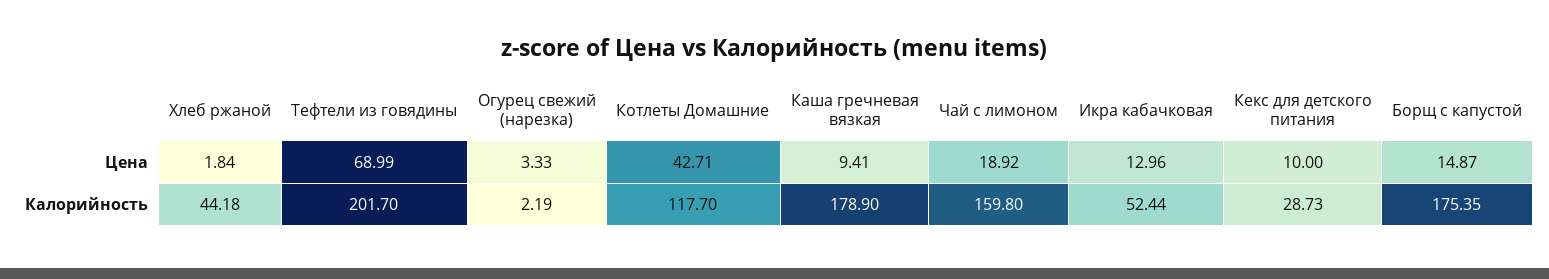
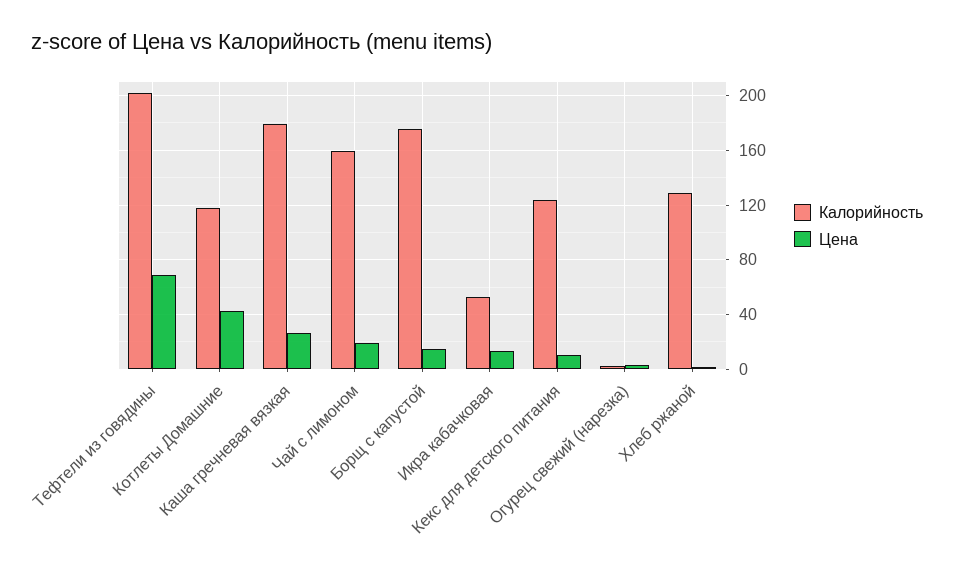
  {
    "Цена": {
      "Хлеб ржаной": 1.84,
      "Тефтели из говядины": 68.99,
      "Огурец свежий (нарезка)": 3.33,
      "Котлеты Домашние": 42.71,
-     "Каша гречневая вязкая": 9.41,
+     "Каша гречневая вязкая": 25,
      "Чай с лимоном": 18.92,
      "Икра кабачковая": 12.96,
      "Кекс для детского питания": 10,
      "Борщ с капустой": 14.87
    },
    "Калорийность": {
-     "Хлеб ржаной": 44.18,
+     "Хлеб ржаной": 130,
      "Тефтели из говядины": 201.7,
      "Огурец свежий (нарезка)": 2.19,
      "Котлеты Домашние": 117.7,
      "Каша гречневая вязкая": 178.9,
      "Чай с лимоном": 159.8,
      "Икра кабачковая": 52.44,
-     "Кекс для детского питания": 28.73,
+     "Кекс для детского питания": 125,
      "Борщ с капустой": 175.35
    }
  }

